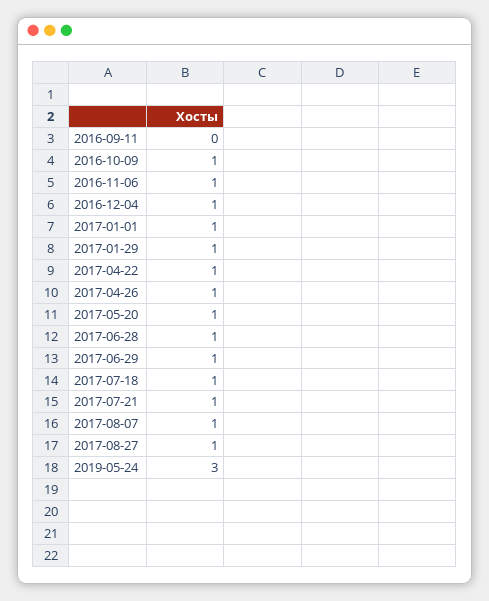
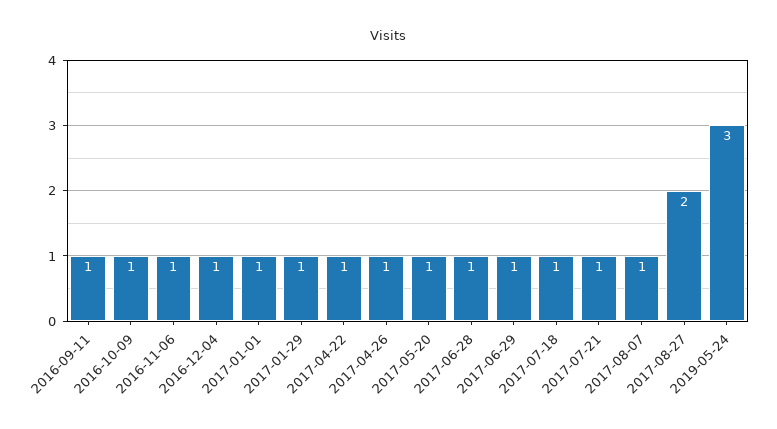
  {
-   "2016-09-11": 0,
+   "2016-09-11": 1,
    "2016-10-09": 1,
    "2016-11-06": 1,
    "2016-12-04": 1,
    "2017-01-01": 1,
    "2017-01-29": 1,
    "2017-04-22": 1,
    "2017-04-26": 1,
    "2017-05-20": 1,
    "2017-06-28": 1,
    "2017-06-29": 1,
    "2017-07-18": 1,
    "2017-07-21": 1,
    "2017-08-07": 1,
-   "2017-08-27": 1,
+   "2017-08-27": 2,
    "2019-05-24": 3
  }

